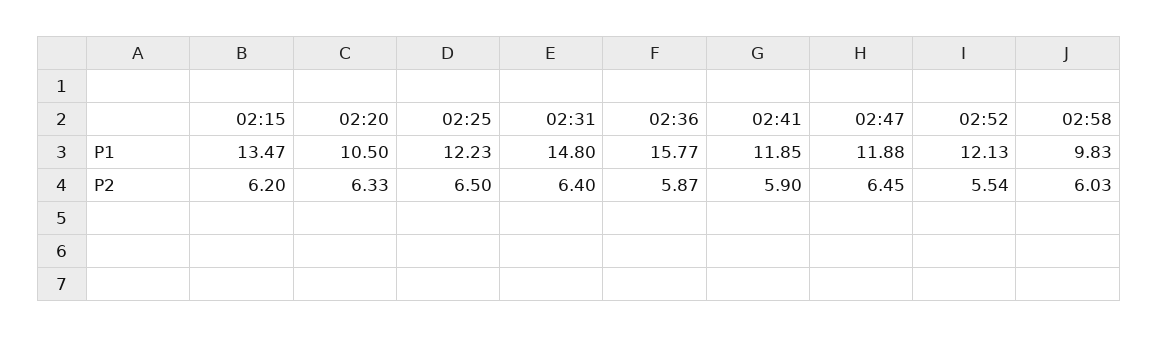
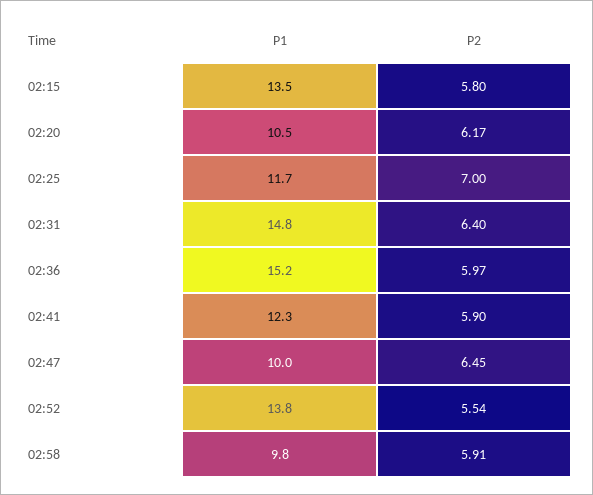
  {
    "02:15": {
      "P1": 13.47,
-     "P2": 6.2
+     "P2": 5.8
    },
    "02:20": {
      "P1": 10.5,
-     "P2": 6.33
+     "P2": 6.17
    },
    "02:25": {
-     "P1": 12.23,
+     "P1": 11.7,
-     "P2": 6.5
+     "P2": 7
    },
    "02:31": {
      "P1": 14.8,
      "P2": 6.4
    },
    "02:36": {
-     "P1": 15.77,
+     "P1": 15.2,
-     "P2": 5.87
+     "P2": 5.97
    },
    "02:41": {
-     "P1": 11.85,
+     "P1": 12.3,
      "P2": 5.9
    },
    "02:47": {
-     "P1": 11.88,
+     "P1": 10,
      "P2": 6.45
    },
    "02:52": {
-     "P1": 12.13,
+     "P1": 13.8,
      "P2": 5.54
    },
    "02:58": {
      "P1": 9.83,
-     "P2": 6.03
+     "P2": 5.91
    }
  }

